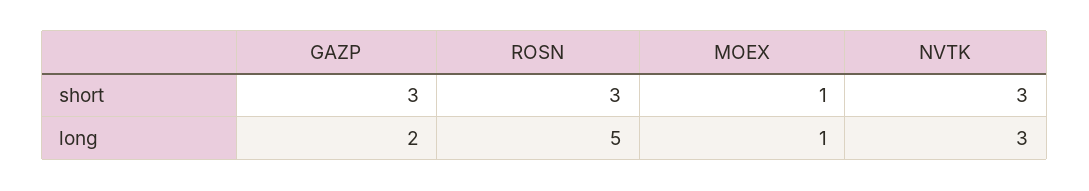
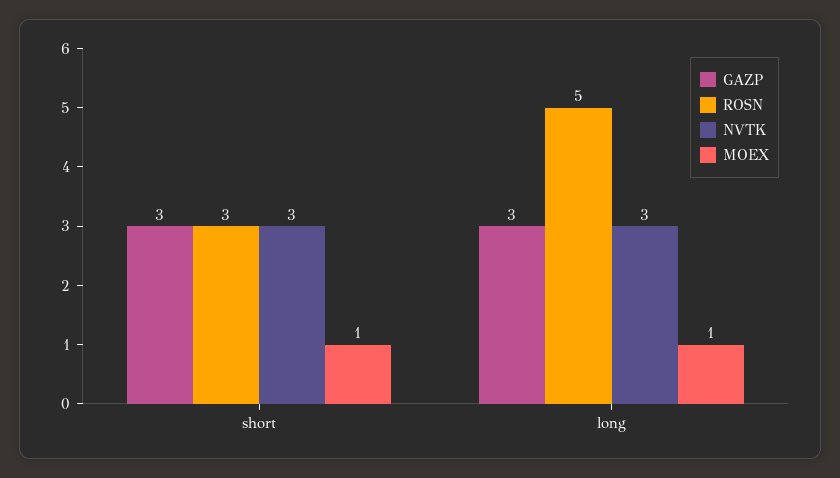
  {
    "GAZP": {
      "short": 3,
-     "long": 2
+     "long": 3
    },
    "ROSN": {
      "short": 3,
      "long": 5
    },
    "MOEX": {
      "short": 1,
      "long": 1
    },
    "NVTK": {
      "short": 3,
      "long": 3
    }
  }

